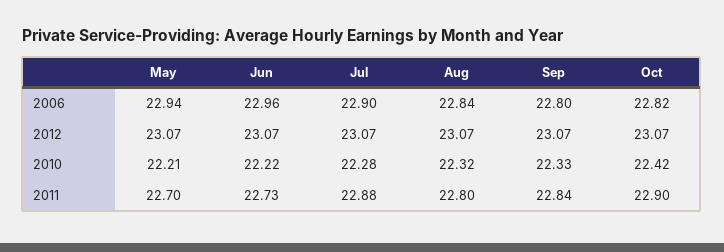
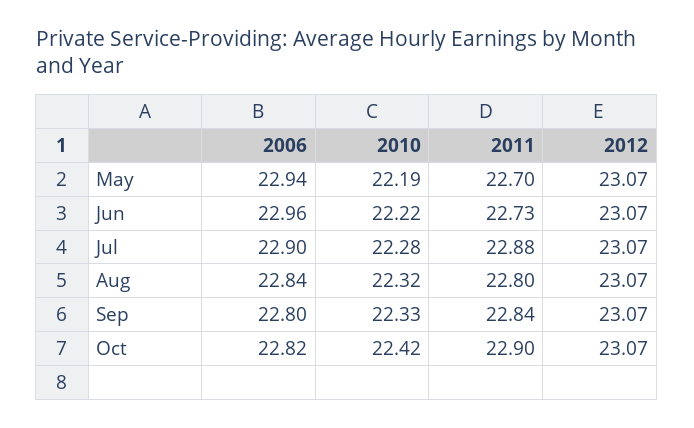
  {
    "May": {
      "2006": 22.94,
      "2012": 23.07,
-     "2010": 22.21,
+     "2010": 22.19,
      "2011": 22.7
    },
    "Jun": {
      "2006": 22.96,
      "2012": 23.07,
      "2010": 22.22,
      "2011": 22.73
    },
    "Jul": {
      "2006": 22.9,
      "2012": 23.07,
      "2010": 22.28,
      "2011": 22.88
    },
    "Aug": {
      "2006": 22.84,
      "2012": 23.07,
      "2010": 22.32,
      "2011": 22.8
    },
    "Sep": {
      "2006": 22.8,
      "2012": 23.07,
      "2010": 22.33,
      "2011": 22.84
    },
    "Oct": {
      "2006": 22.82,
      "2012": 23.07,
      "2010": 22.42,
      "2011": 22.9
    }
  }

